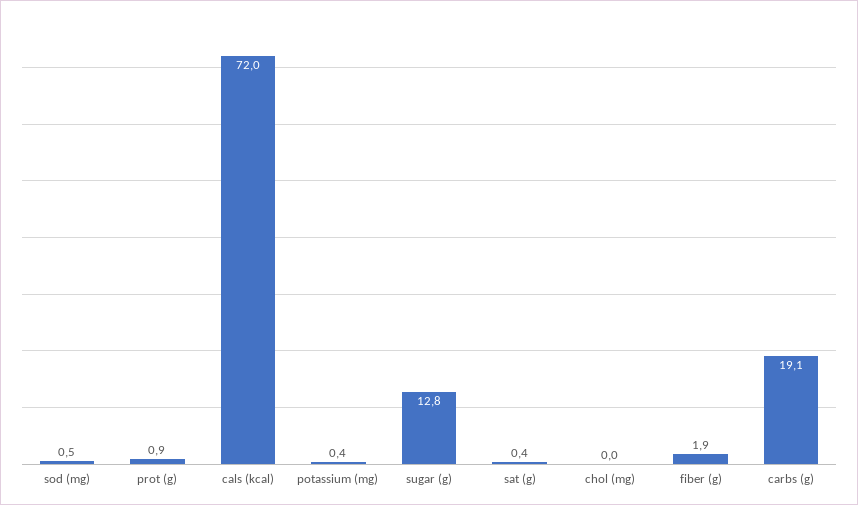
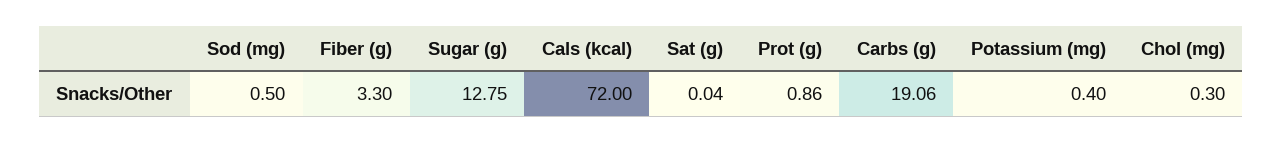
  {
    "sod (mg)": 0.5,
    "prot (g)": 0.86,
    "cals (kcal)": 72,
    "potassium (mg)": 0.4,
    "sugar (g)": 12.75,
-   "sat (g)": 0.4,
+   "sat (g)": 0.04,
-   "chol (mg)": 0,
+   "chol (mg)": 0.3,
-   "fiber (g)": 1.9,
+   "fiber (g)": 3.3,
    "carbs (g)": 19.06
  }

